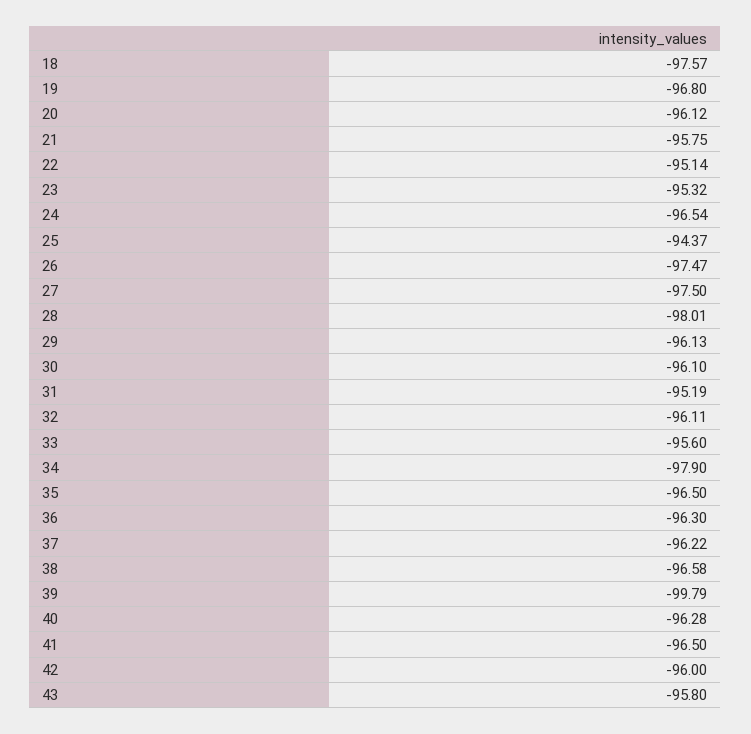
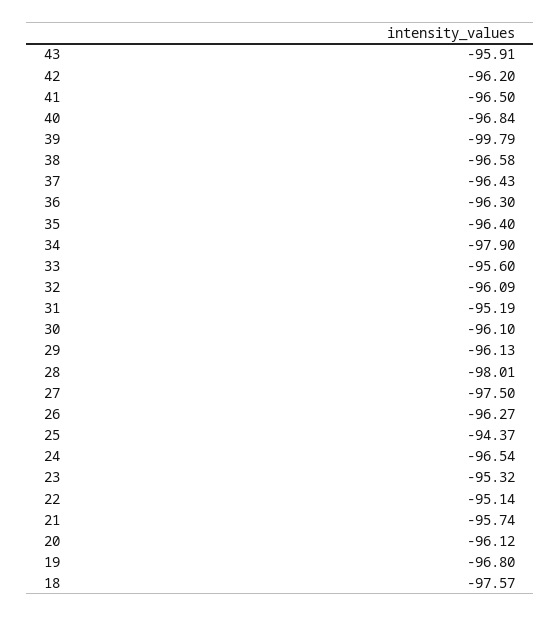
  {
    "18": -97.57,
    "19": -96.8,
    "20": -96.12,
-   "21": -95.75,
+   "21": -95.74,
    "22": -95.14,
    "23": -95.32,
    "24": -96.54,
    "25": -94.37,
-   "26": -97.47,
+   "26": -96.27,
    "27": -97.5,
    "28": -98.01,
    "29": -96.13,
    "30": -96.1,
    "31": -95.19,
-   "32": -96.11,
+   "32": -96.09,
    "33": -95.6,
    "34": -97.9,
-   "35": -96.5,
+   "35": -96.4,
    "36": -96.3,
-   "37": -96.22,
+   "37": -96.43,
    "38": -96.58,
    "39": -99.79,
-   "40": -96.28,
+   "40": -96.84,
    "41": -96.5,
-   "42": -96,
+   "42": -96.2,
-   "43": -95.8
+   "43": -95.91
  }

